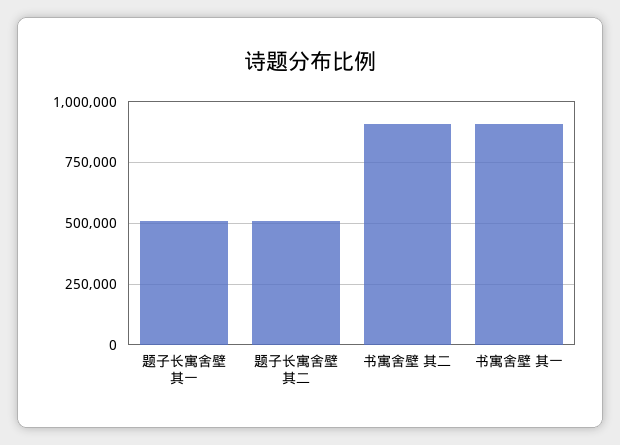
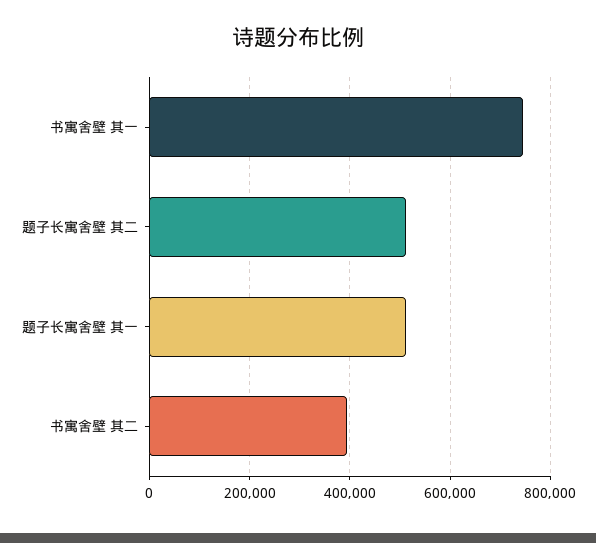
  {
    "题子长寓舍壁 其一": 520000,
    "题子长寓舍壁 其二": 520000,
-   "书寓舍壁 其二": 900000,
+   "书寓舍壁 其二": 400000,
-   "书寓舍壁 其一": 900000
+   "书寓舍壁 其一": 740000
  }

